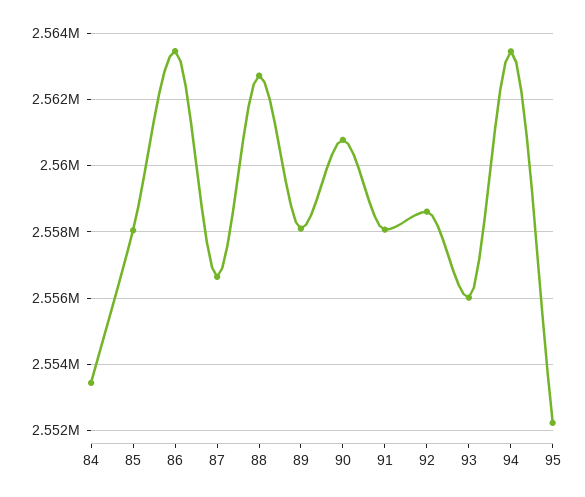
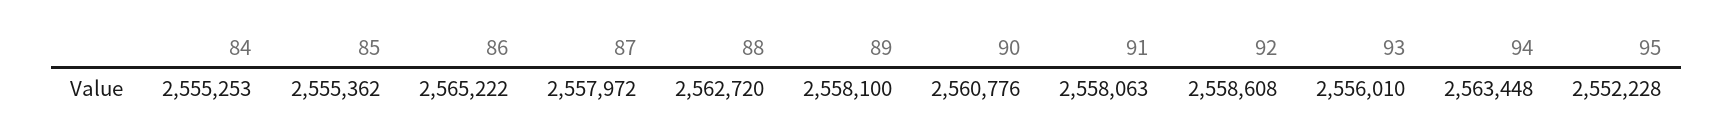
  {
-   "84": 2553400,
+   "84": 2555253,
-   "85": 2558000,
+   "85": 2555362,
-   "86": 2563400,
+   "86": 2565222,
-   "87": 2556600,
+   "87": 2557972,
    "88": 2562720,
    "89": 2558100,
    "90": 2560776,
    "91": 2558063,
    "92": 2558608,
    "93": 2556010,
    "94": 2563448,
    "95": 2552228
  }

